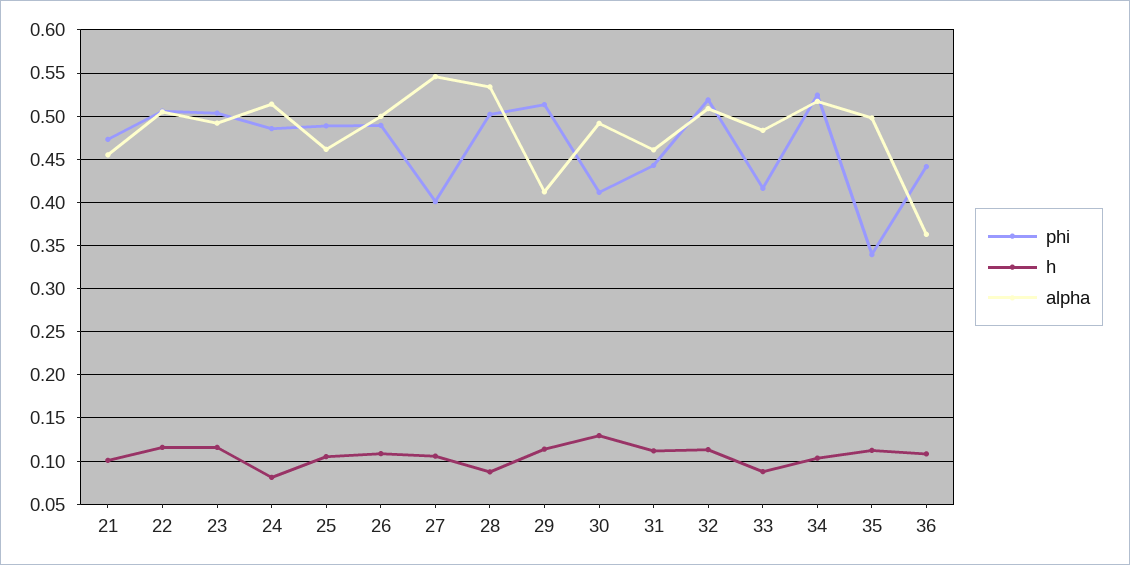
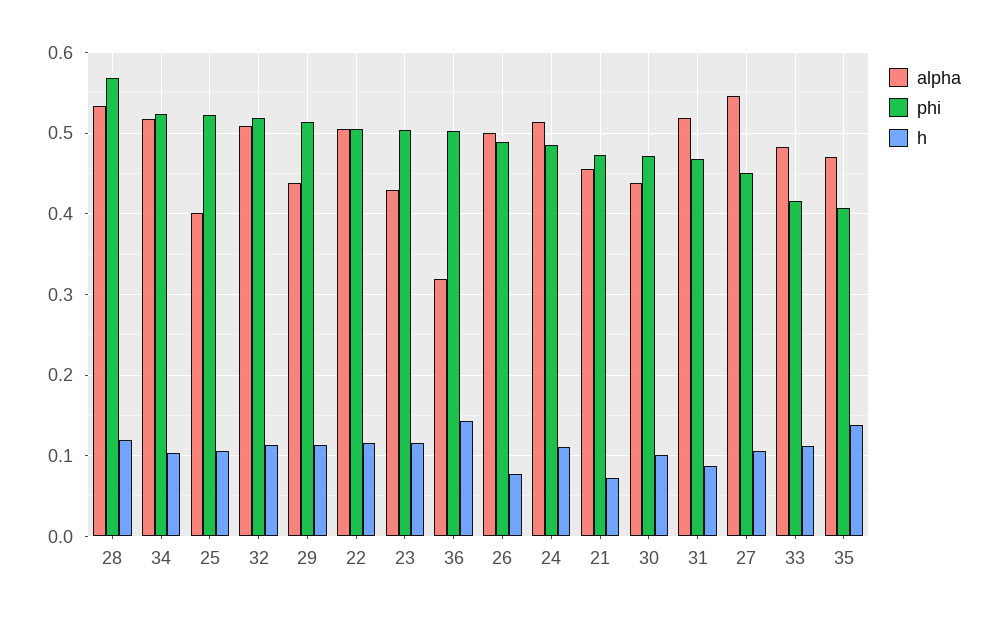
  {
    "phi": {
      "21": 0.47,
      "22": 0.51,
      "23": 0.5,
      "24": 0.49,
-     "25": 0.49,
+     "25": 0.52,
      "26": 0.49,
-     "27": 0.4,
+     "27": 0.45,
-     "28": 0.5,
+     "28": 0.57,
      "29": 0.51,
-     "30": 0.41,
+     "30": 0.47,
-     "31": 0.44,
+     "31": 0.47,
      "32": 0.52,
      "33": 0.42,
      "34": 0.52,
-     "35": 0.34,
+     "35": 0.41,
-     "36": 0.44
+     "36": 0.5
    },
    "h": {
-     "21": 0.1,
+     "21": 0.07,
      "22": 0.12,
      "23": 0.12,
-     "24": 0.08,
+     "24": 0.11,
      "25": 0.11,
-     "26": 0.11,
+     "26": 0.08,
      "27": 0.11,
-     "28": 0.09,
+     "28": 0.12,
      "29": 0.11,
-     "30": 0.13,
+     "30": 0.1,
-     "31": 0.11,
+     "31": 0.09,
      "32": 0.11,
-     "33": 0.09,
+     "33": 0.11,
      "34": 0.1,
-     "35": 0.11,
+     "35": 0.14,
-     "36": 0.11
+     "36": 0.14
    },
    "alpha": {
      "21": 0.46,
      "22": 0.5,
-     "23": 0.49,
+     "23": 0.43,
      "24": 0.51,
-     "25": 0.46,
+     "25": 0.4,
      "26": 0.5,
      "27": 0.55,
      "28": 0.53,
-     "29": 0.41,
+     "29": 0.44,
-     "30": 0.49,
+     "30": 0.44,
-     "31": 0.46,
+     "31": 0.52,
      "32": 0.51,
      "33": 0.48,
      "34": 0.52,
-     "35": 0.5,
+     "35": 0.47,
-     "36": 0.36
+     "36": 0.32
    }
  }

